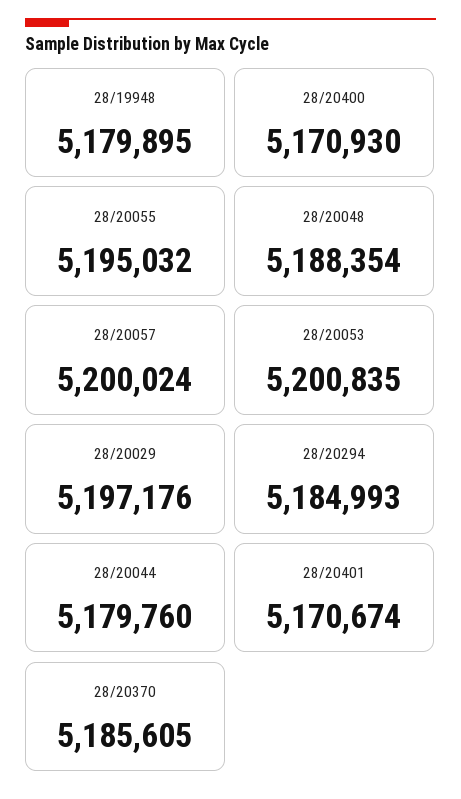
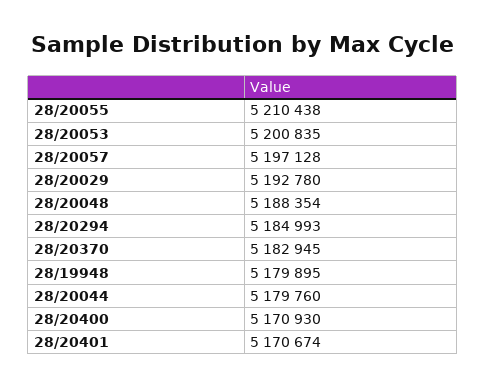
  {
    "28/19948": 5179895,
    "28/20400": 5170930,
-   "28/20055": 5195032,
+   "28/20055": 5210438,
    "28/20048": 5188354,
-   "28/20057": 5200024,
+   "28/20057": 5197128,
    "28/20053": 5200835,
-   "28/20029": 5197176,
+   "28/20029": 5192780,
    "28/20294": 5184993,
    "28/20044": 5179760,
    "28/20401": 5170674,
-   "28/20370": 5185605
+   "28/20370": 5182945
  }

